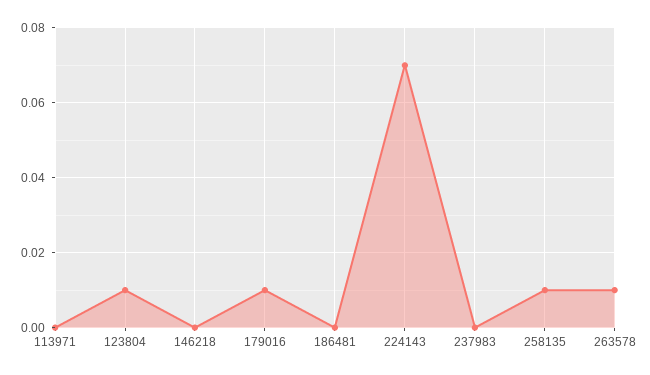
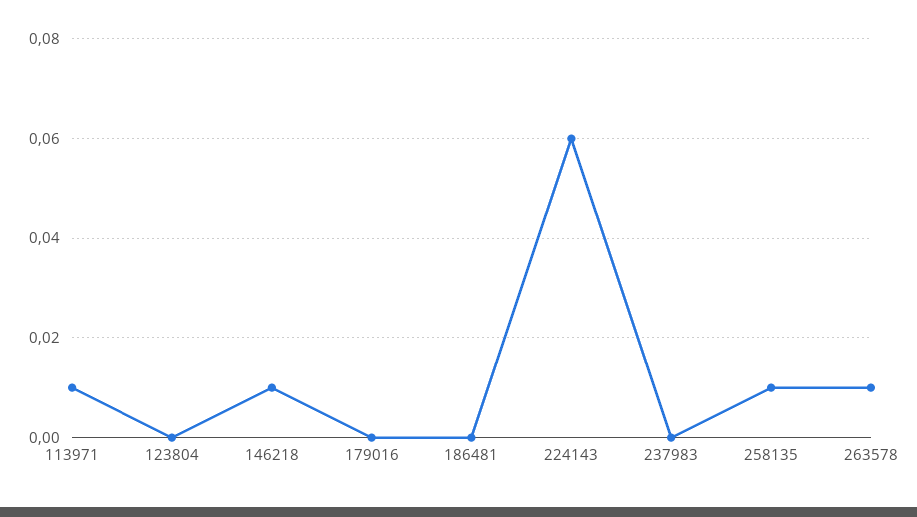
  {
-   "113971": 0,
+   "113971": 0.01,
-   "123804": 0.01,
+   "123804": 0,
-   "146218": 0,
+   "146218": 0.01,
-   "179016": 0.01,
+   "179016": 0,
    "186481": 0,
-   "224143": 0.07,
+   "224143": 0.06,
    "237983": 0,
    "258135": 0.01,
    "263578": 0.01
  }

